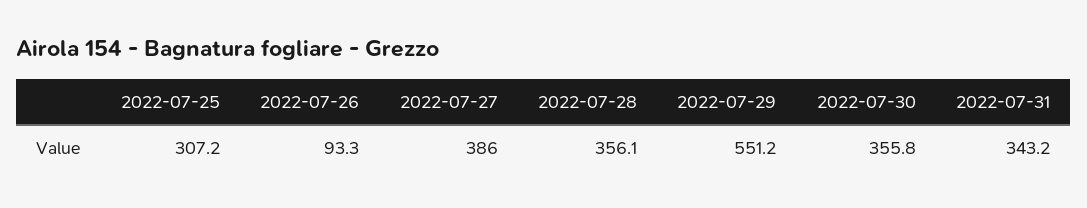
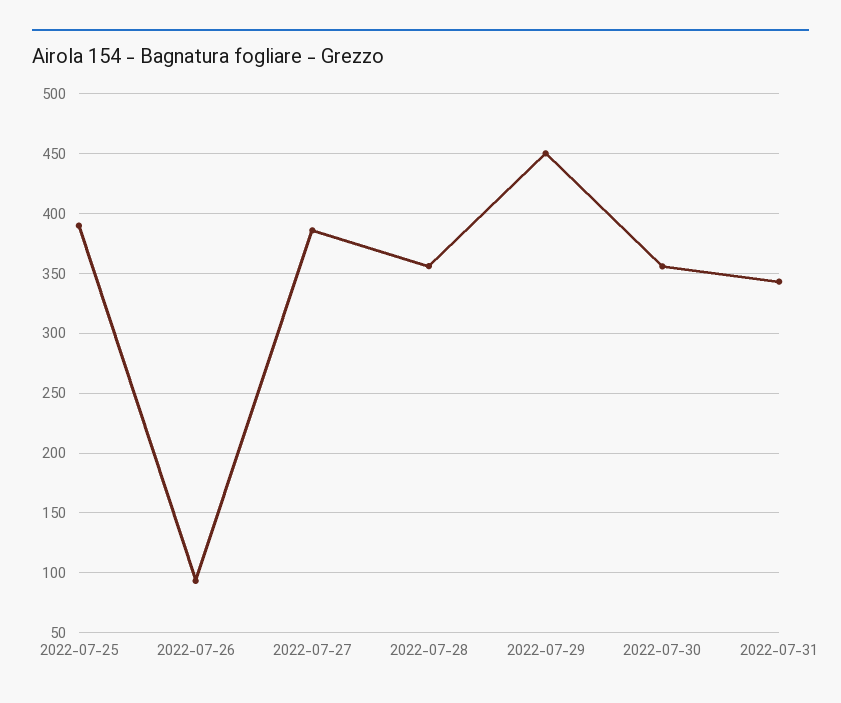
  {
-   "2022-07-25": 307.2,
+   "2022-07-25": 390,
    "2022-07-26": 93.3,
    "2022-07-27": 386,
    "2022-07-28": 356.1,
-   "2022-07-29": 551.2,
+   "2022-07-29": 450,
    "2022-07-30": 355.8,
    "2022-07-31": 343.2
  }

